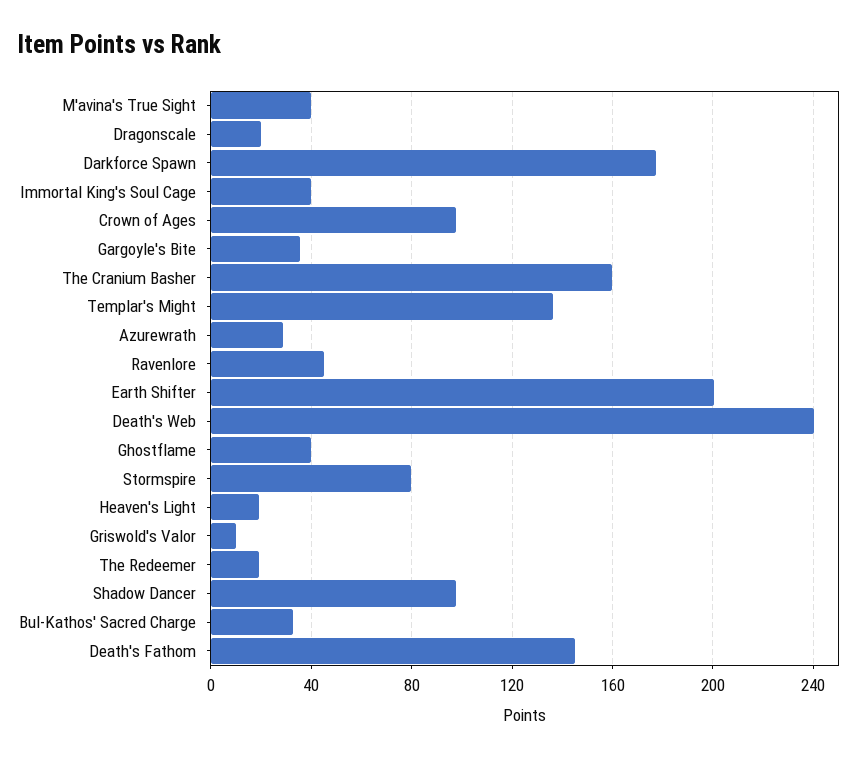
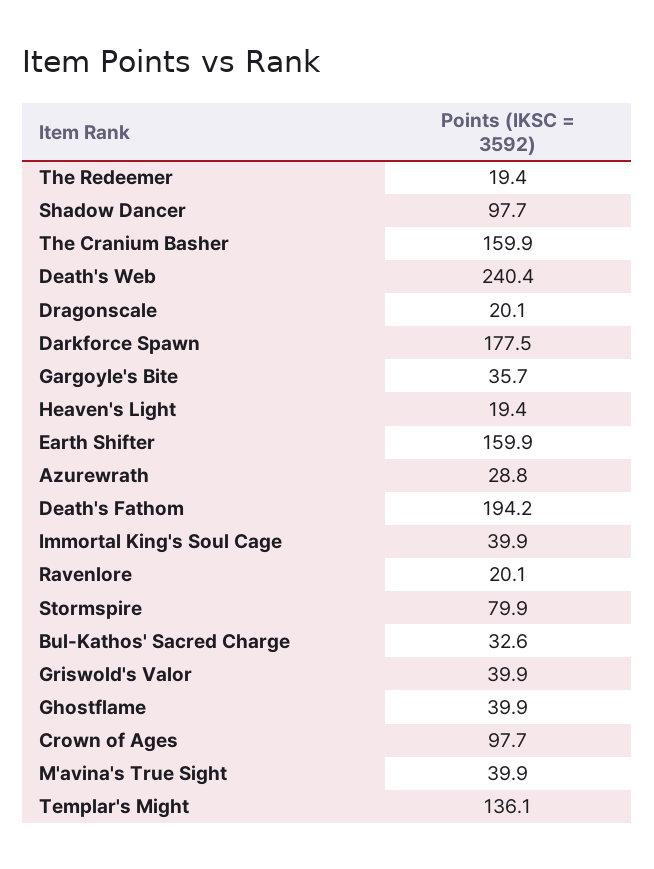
  {
    "M'avina's True Sight": 39.9,
    "Dragonscale": 20.1,
    "Darkforce Spawn": 177.5,
    "Immortal King's Soul Cage": 39.9,
    "Crown of Ages": 97.7,
    "Gargoyle's Bite": 35.7,
    "The Cranium Basher": 159.9,
    "Templar's Might": 136.1,
    "Azurewrath": 28.8,
-   "Ravenlore": 45,
+   "Ravenlore": 20.1,
-   "Earth Shifter": 200,
+   "Earth Shifter": 159.9,
    "Death's Web": 240.4,
    "Ghostflame": 39.9,
    "Stormspire": 79.9,
    "Heaven's Light": 19.4,
-   "Griswold's Valor": 10,
+   "Griswold's Valor": 39.9,
    "The Redeemer": 19.4,
    "Shadow Dancer": 97.7,
    "Bul-Kathos' Sacred Charge": 32.6,
-   "Death's Fathom": 145
+   "Death's Fathom": 194.2
  }

